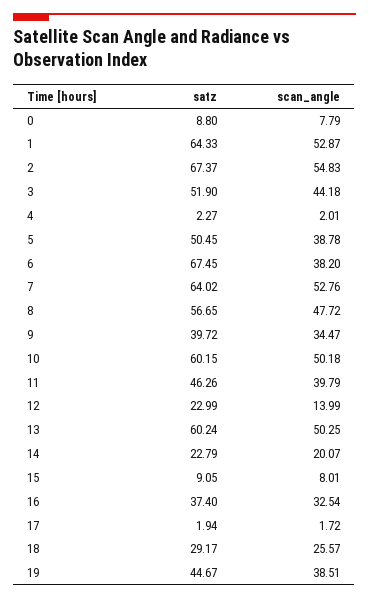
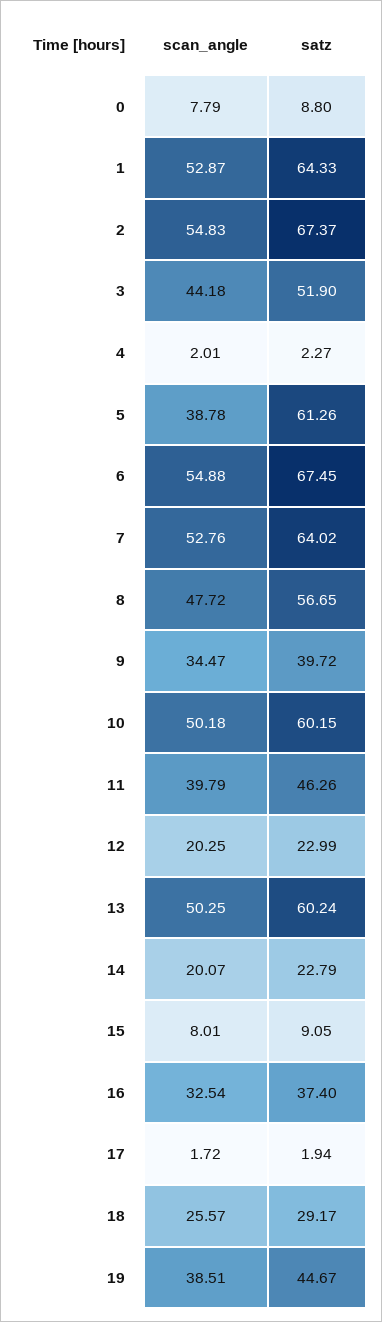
  {
    "satz": {
      "0": 8.8,
      "1": 64.33,
      "2": 67.37,
      "3": 51.9,
      "4": 2.27,
-     "5": 50.45,
+     "5": 61.26,
      "6": 67.45,
      "7": 64.02,
      "8": 56.65,
      "9": 39.72,
      "10": 60.15,
      "11": 46.26,
      "12": 22.99,
      "13": 60.24,
      "14": 22.79,
      "15": 9.05,
      "16": 37.4,
      "17": 1.94,
      "18": 29.17,
      "19": 44.67
    },
    "scan_angle": {
      "0": 7.79,
      "1": 52.87,
      "2": 54.83,
      "3": 44.18,
      "4": 2.01,
      "5": 38.78,
-     "6": 38.2,
+     "6": 54.88,
      "7": 52.76,
      "8": 47.72,
      "9": 34.47,
      "10": 50.18,
      "11": 39.79,
-     "12": 13.99,
+     "12": 20.25,
      "13": 50.25,
      "14": 20.07,
      "15": 8.01,
      "16": 32.54,
      "17": 1.72,
      "18": 25.57,
      "19": 38.51
    }
  }

